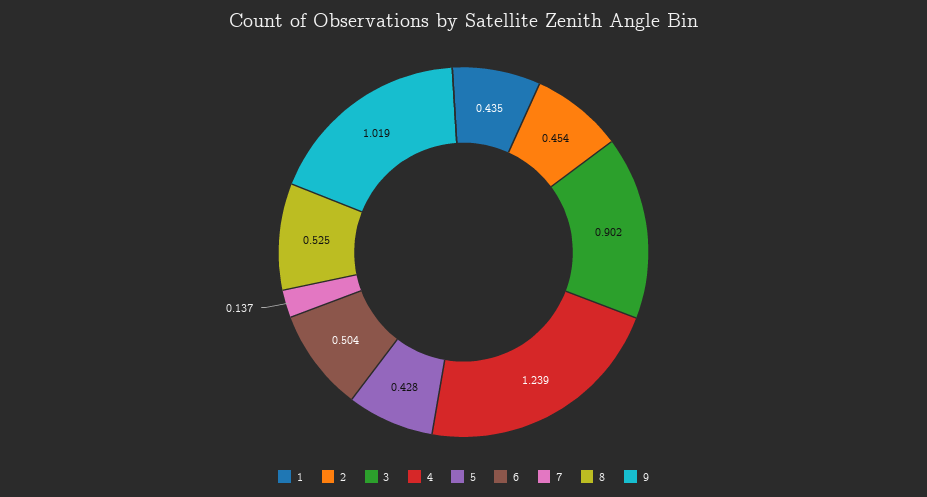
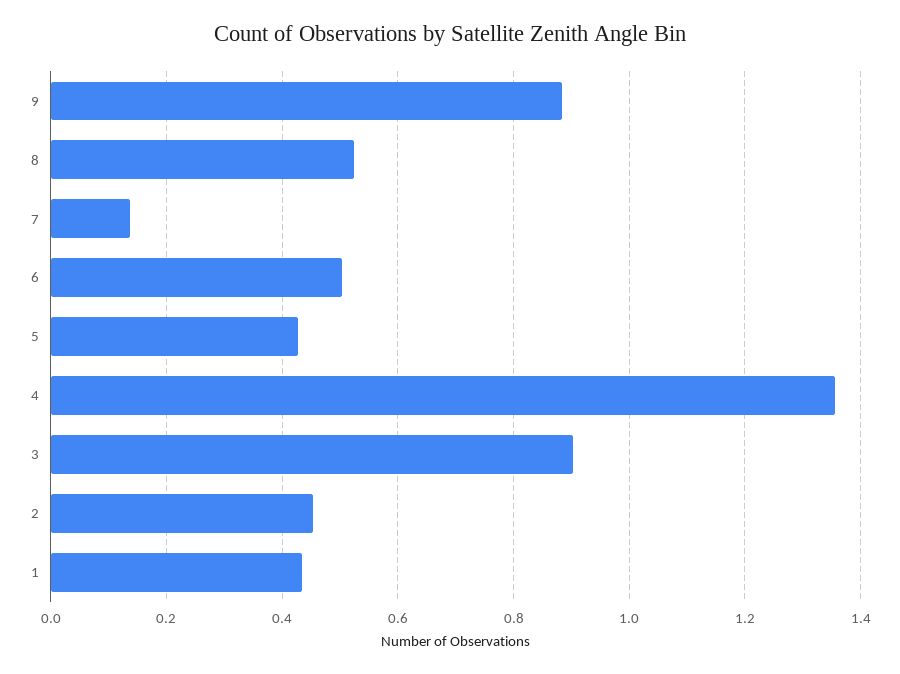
  {
    "1": 0.435,
    "2": 0.454,
    "3": 0.902,
-   "4": 1.239,
+   "4": 1.36,
    "5": 0.428,
    "6": 0.504,
    "7": 0.137,
    "8": 0.525,
-   "9": 1.019
+   "9": 0.88
  }

